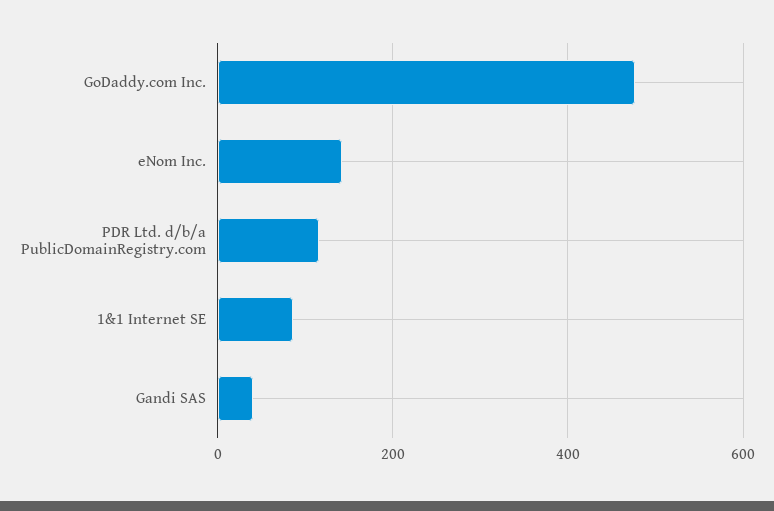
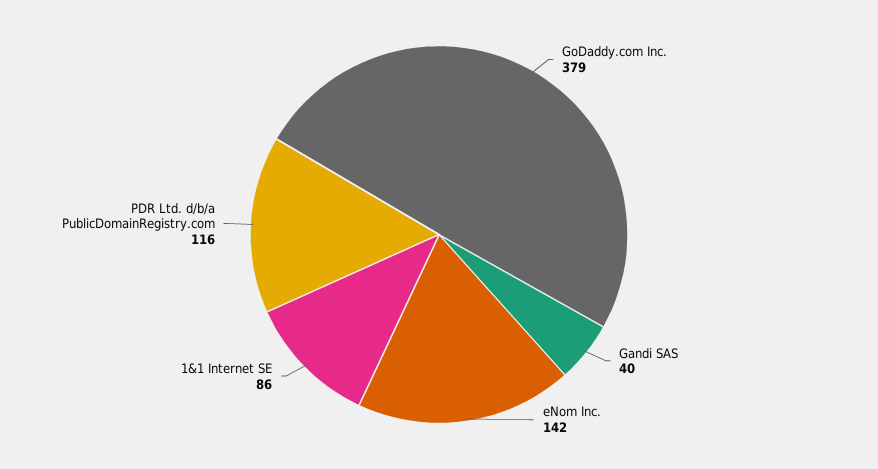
  {
-   "GoDaddy.com Inc.": 480,
+   "GoDaddy.com Inc.": 379,
    "eNom Inc.": 142,
    "PDR Ltd. d/b/a PublicDomainRegistry.com": 116,
    "1&1 Internet SE": 86,
    "Gandi SAS": 40
  }

